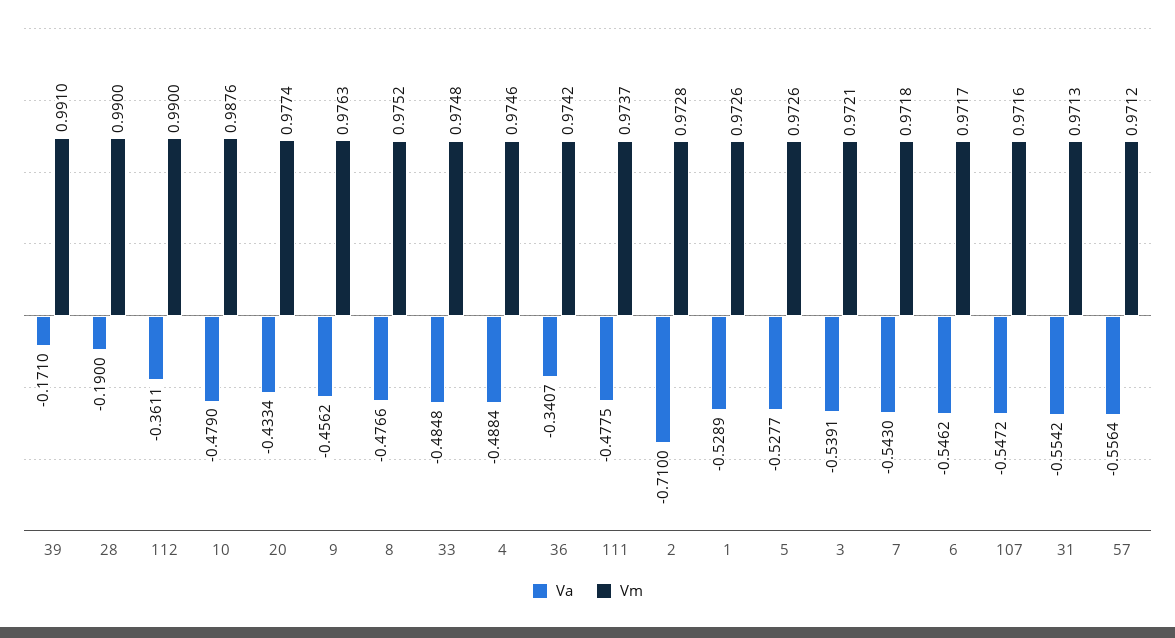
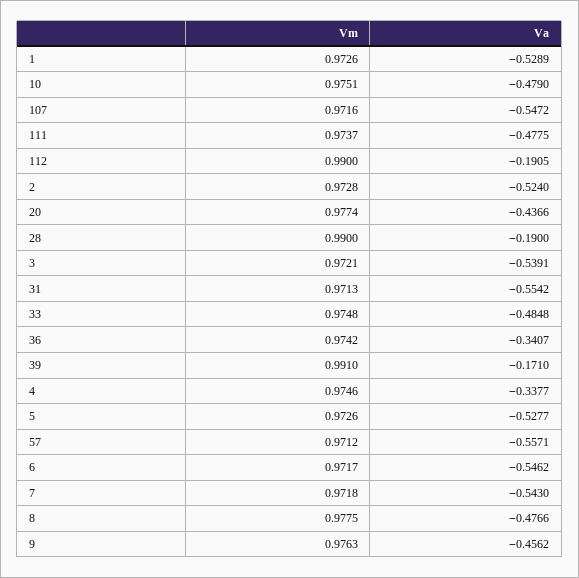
  {
    "Va": {
      "39": -0.171,
      "28": -0.19,
-     "112": -0.3611,
+     "112": -0.1905,
      "10": -0.479,
-     "20": -0.4334,
+     "20": -0.4366,
      "9": -0.4562,
      "8": -0.4766,
      "33": -0.4848,
-     "4": -0.4884,
+     "4": -0.3377,
      "36": -0.3407,
      "111": -0.4775,
-     "2": -0.71,
+     "2": -0.524,
      "1": -0.5289,
      "5": -0.5277,
      "3": -0.5391,
      "7": -0.543,
      "6": -0.5462,
      "107": -0.5472,
      "31": -0.5542,
-     "57": -0.5564
+     "57": -0.5571
    },
    "Vm": {
      "39": 0.991,
      "28": 0.99,
      "112": 0.99,
-     "10": 0.9876,
+     "10": 0.9751,
      "20": 0.9774,
      "9": 0.9763,
-     "8": 0.9752,
+     "8": 0.9775,
      "33": 0.9748,
      "4": 0.9746,
      "36": 0.9742,
      "111": 0.9737,
      "2": 0.9728,
      "1": 0.9726,
      "5": 0.9726,
      "3": 0.9721,
      "7": 0.9718,
      "6": 0.9717,
      "107": 0.9716,
      "31": 0.9713,
      "57": 0.9712
    }
  }

